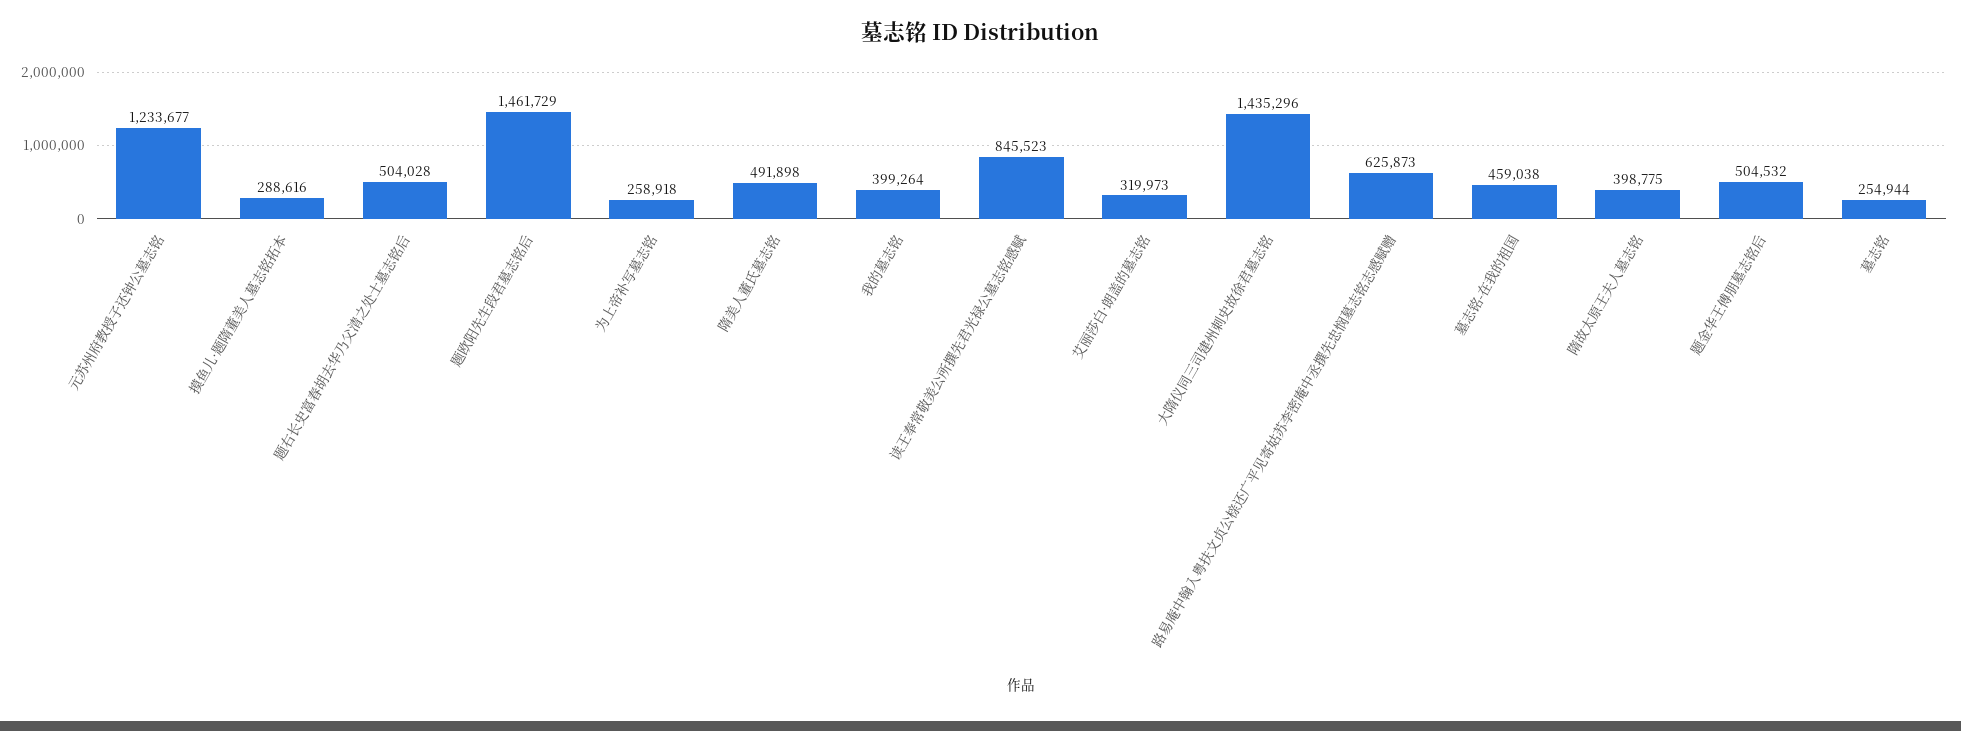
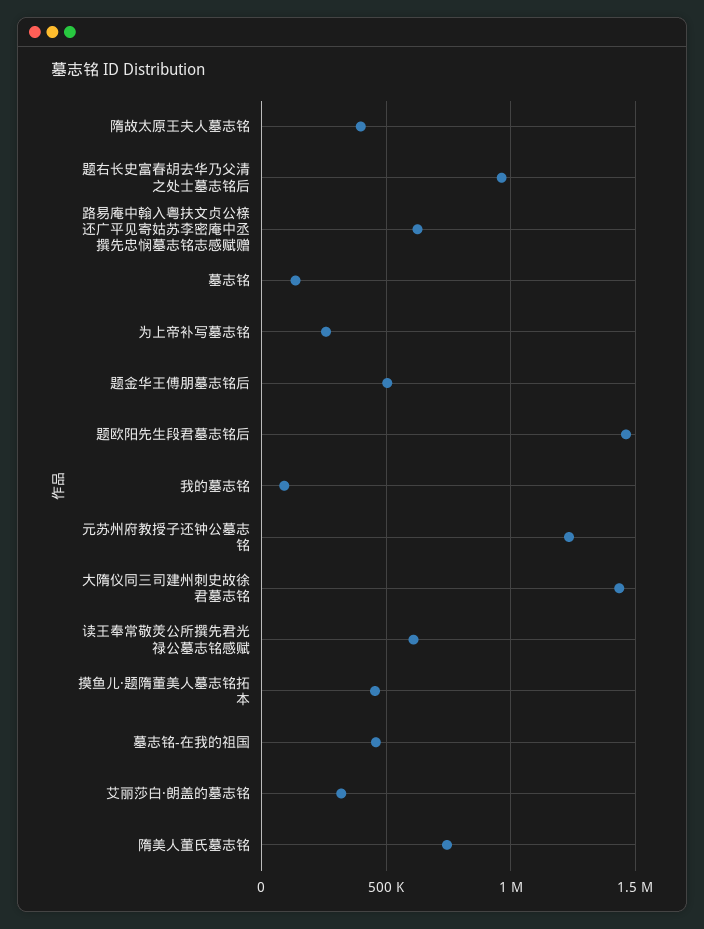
  {
    "元苏州府教授子还钟公墓志铭": 1233677,
-   "摸鱼儿·题隋董美人墓志铭拓本": 288616,
+   "摸鱼儿·题隋董美人墓志铭拓本": 450000,
-   "题右长史富春胡去华乃父清之处士墓志铭后": 504028,
+   "题右长史富春胡去华乃父清之处士墓志铭后": 950000,
    "题欧阳先生段君墓志铭后": 1461729,
    "为上帝补写墓志铭": 258918,
-   "隋美人董氏墓志铭": 491898,
+   "隋美人董氏墓志铭": 750000,
-   "我的墓志铭": 399264,
+   "我的墓志铭": 100000,
-   "读王奉常敬羙公所撰先君光禄公墓志铭感赋": 845523,
+   "读王奉常敬羙公所撰先君光禄公墓志铭感赋": 600000,
    "艾丽莎白·朗盖的墓志铭": 319973,
    "大隋仪同三司建州刺史故徐君墓志铭": 1435296,
    "路易庵中翰入粤扶文贞公榇还广平见寄姑苏李密庵中丞撰先忠悯墓志铭志感赋赠": 625873,
    "墓志铭-在我的祖国": 459038,
    "隋故太原王夫人墓志铭": 398775,
    "题金华王傅朋墓志铭后": 504532,
-   "墓志铭": 254944
+   "墓志铭": 150000
  }

